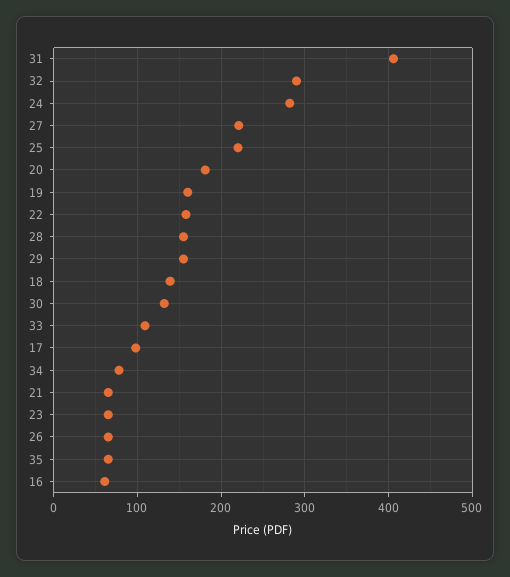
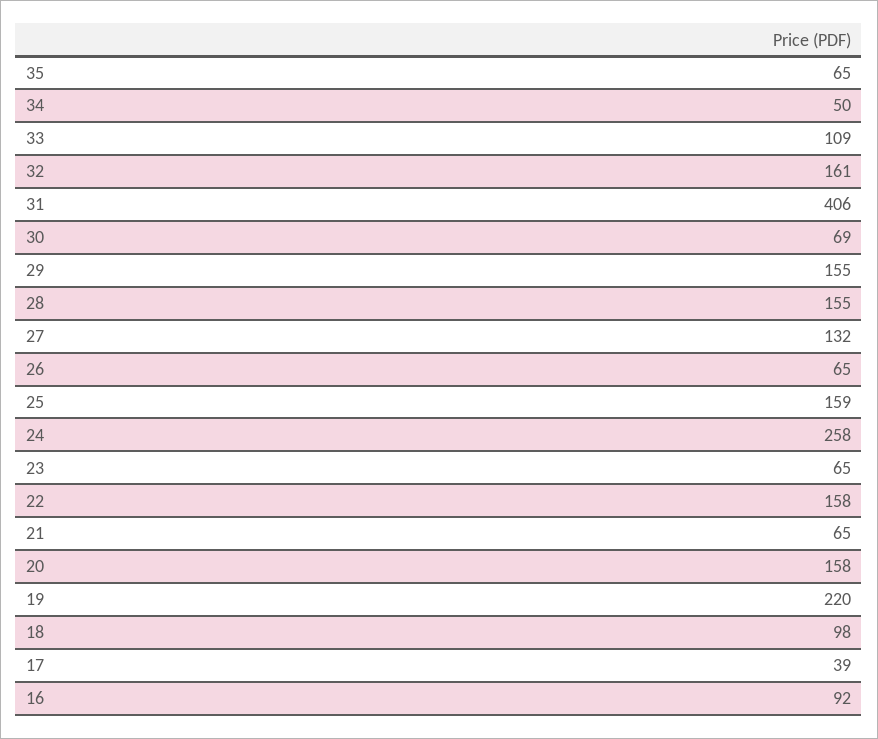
  {
    "31": 406,
-   "32": 290,
+   "32": 161,
-   "24": 280,
+   "24": 258,
-   "27": 220,
+   "27": 132,
-   "25": 220,
+   "25": 159,
-   "20": 180,
+   "20": 158,
-   "19": 160,
+   "19": 220,
    "22": 158,
    "28": 155,
    "29": 155,
-   "18": 140,
+   "18": 98,
-   "30": 130,
+   "30": 69,
    "33": 109,
-   "17": 100,
+   "17": 39,
-   "34": 80,
+   "34": 50,
    "21": 65,
    "23": 65,
    "26": 65,
    "35": 65,
-   "16": 60
+   "16": 92
  }

